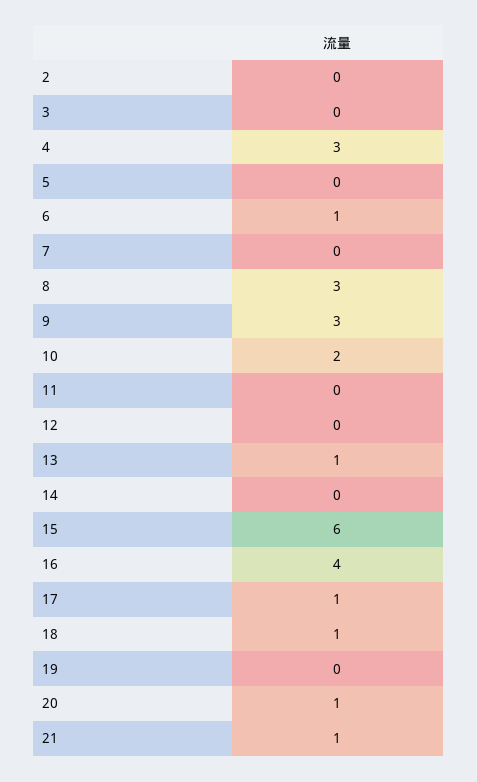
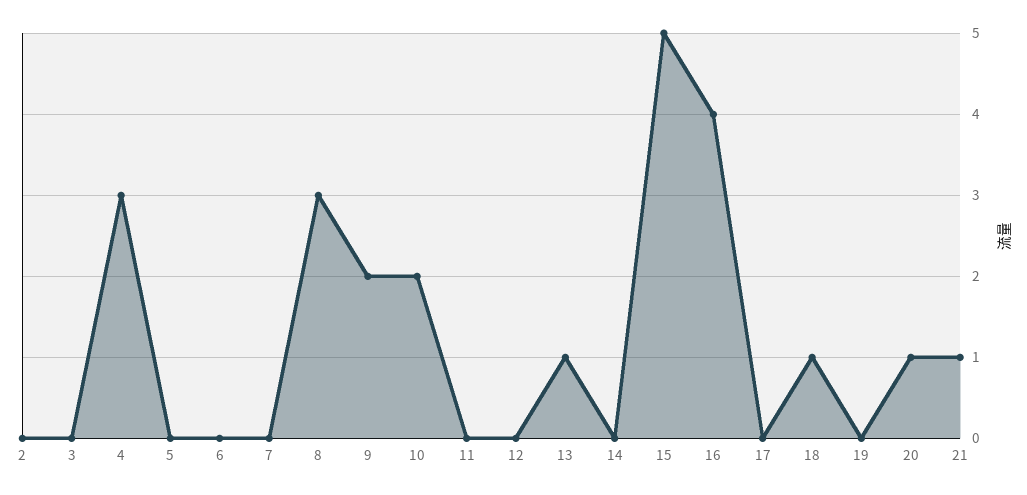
  {
    "2": 0,
    "3": 0,
    "4": 3,
    "5": 0,
-   "6": 1,
+   "6": 0,
    "7": 0,
    "8": 3,
-   "9": 3,
+   "9": 2,
    "10": 2,
    "11": 0,
    "12": 0,
    "13": 1,
    "14": 0,
-   "15": 6,
+   "15": 5,
    "16": 4,
-   "17": 1,
+   "17": 0,
    "18": 1,
    "19": 0,
    "20": 1,
    "21": 1
  }

